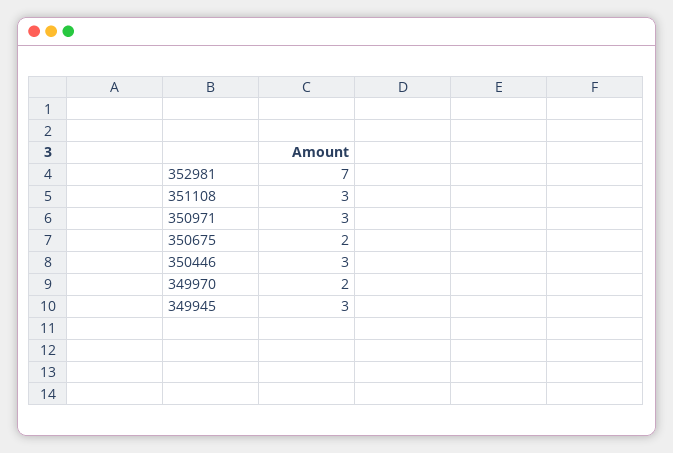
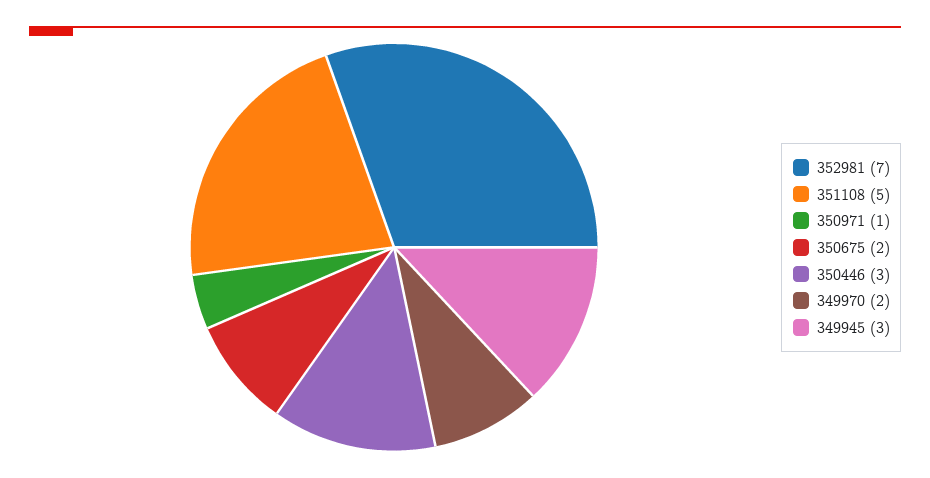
  {
    "352981": 7,
-   "351108": 3,
+   "351108": 5,
-   "350971": 3,
+   "350971": 1,
    "350675": 2,
    "350446": 3,
    "349970": 2,
    "349945": 3
  }

